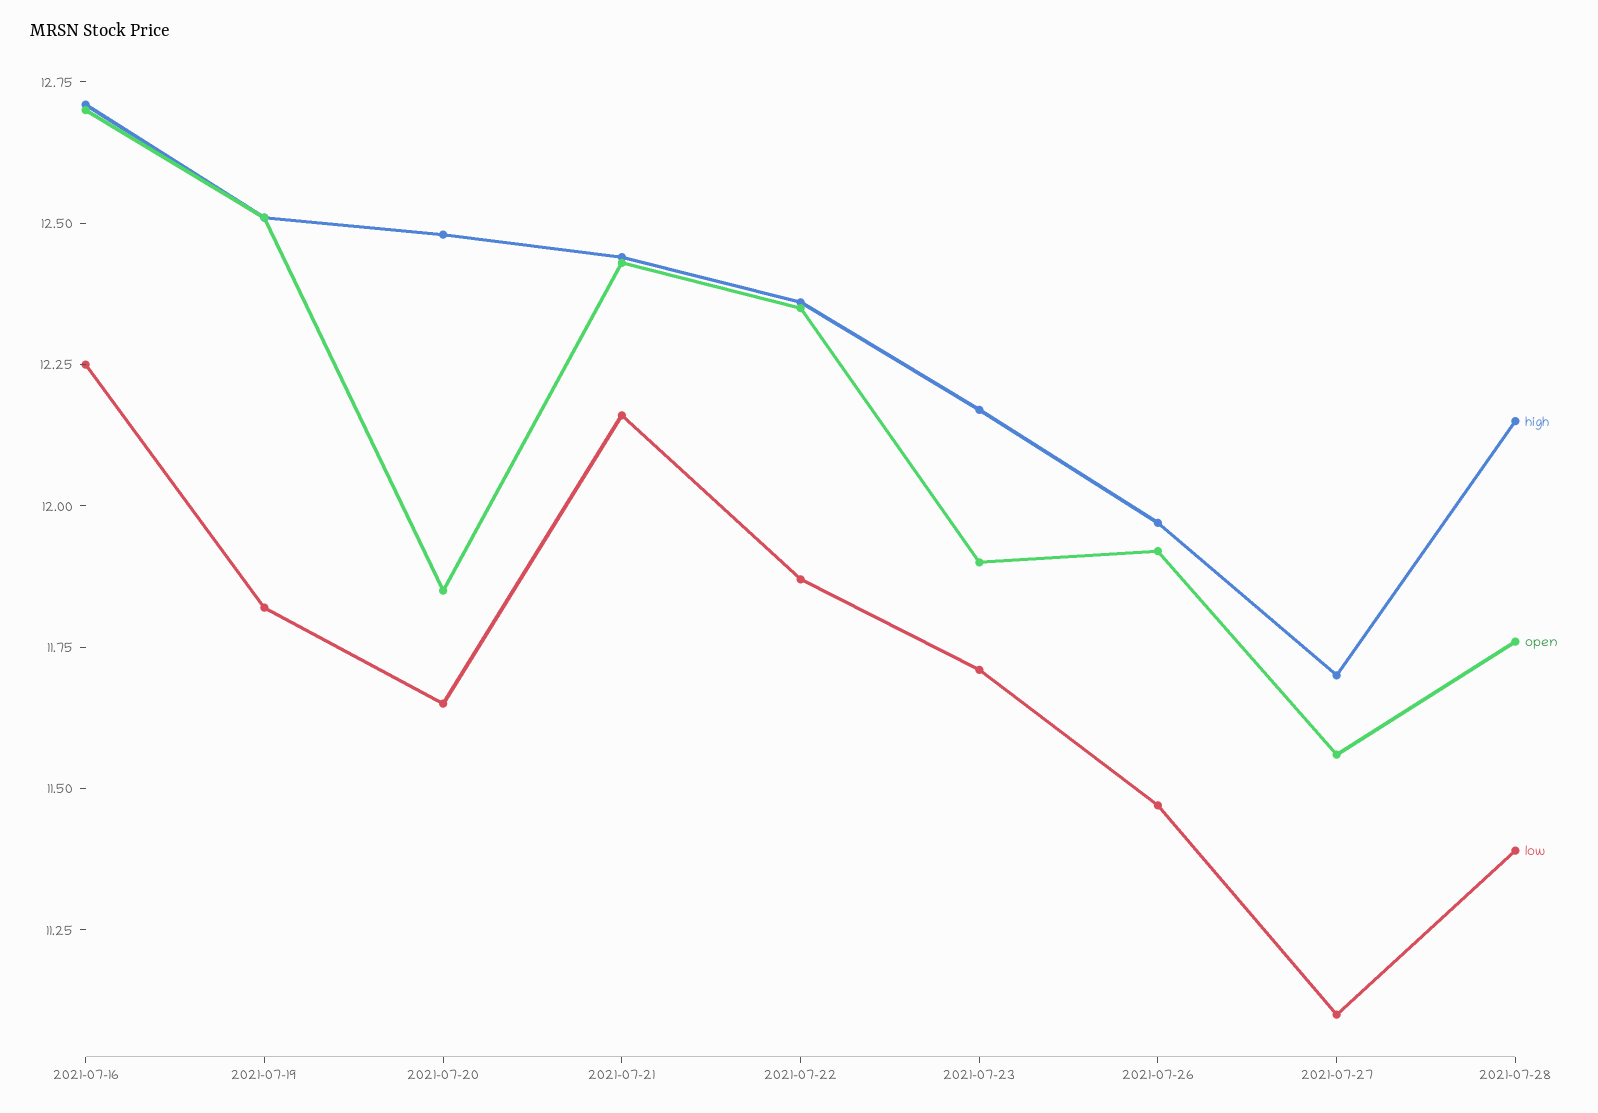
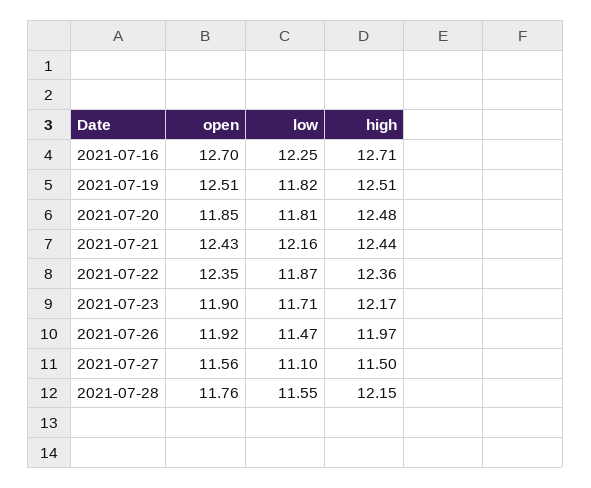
  {
    "high": {
      "2021-07-16": 12.71,
      "2021-07-19": 12.51,
      "2021-07-20": 12.48,
      "2021-07-21": 12.44,
      "2021-07-22": 12.36,
      "2021-07-23": 12.17,
      "2021-07-26": 11.97,
-     "2021-07-27": 11.7,
+     "2021-07-27": 11.5,
      "2021-07-28": 12.15
    },
    "open": {
      "2021-07-16": 12.7,
      "2021-07-19": 12.51,
      "2021-07-20": 11.85,
      "2021-07-21": 12.43,
      "2021-07-22": 12.35,
      "2021-07-23": 11.9,
      "2021-07-26": 11.92,
      "2021-07-27": 11.56,
      "2021-07-28": 11.76
    },
    "low": {
      "2021-07-16": 12.25,
      "2021-07-19": 11.82,
-     "2021-07-20": 11.65,
+     "2021-07-20": 11.81,
      "2021-07-21": 12.16,
      "2021-07-22": 11.87,
      "2021-07-23": 11.71,
      "2021-07-26": 11.47,
      "2021-07-27": 11.1,
-     "2021-07-28": 11.4
+     "2021-07-28": 11.55
    }
  }

